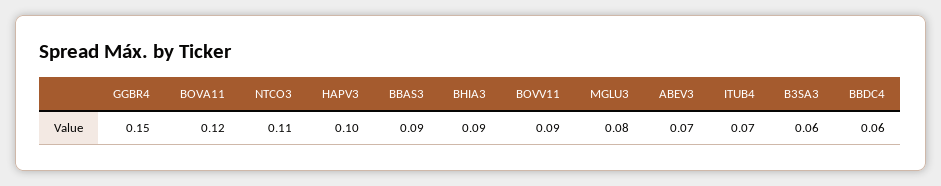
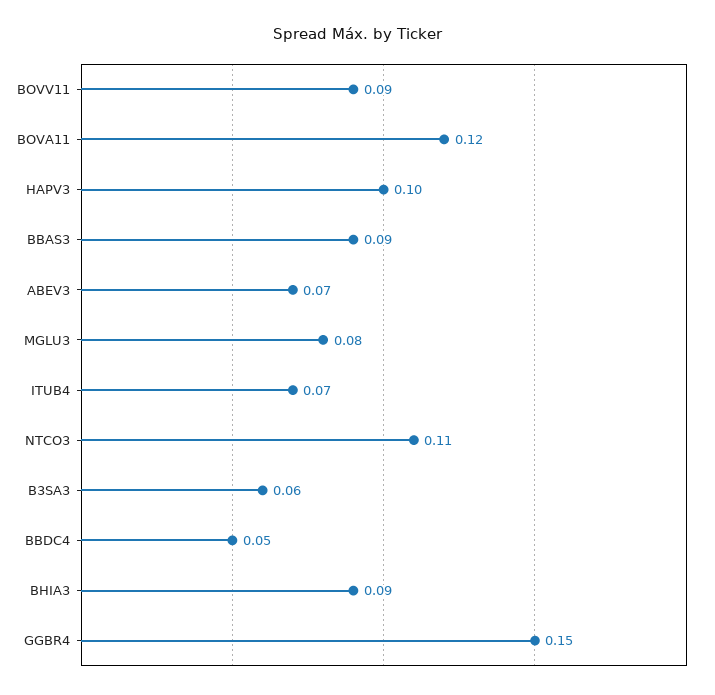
  {
    "GGBR4": 0.15,
    "BOVA11": 0.12,
    "NTCO3": 0.11,
    "HAPV3": 0.1,
    "BBAS3": 0.09,
    "BHIA3": 0.09,
    "BOVV11": 0.09,
    "MGLU3": 0.08,
    "ABEV3": 0.07,
    "ITUB4": 0.07,
    "B3SA3": 0.06,
-   "BBDC4": 0.06
+   "BBDC4": 0.05
  }

